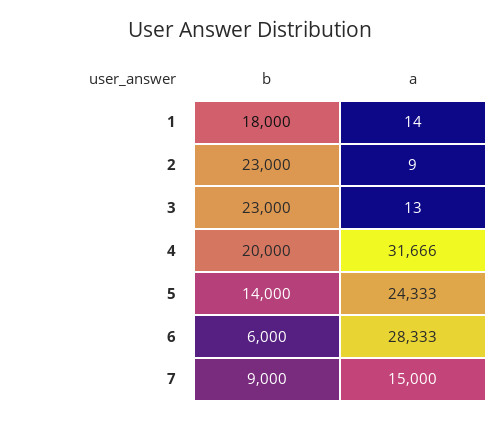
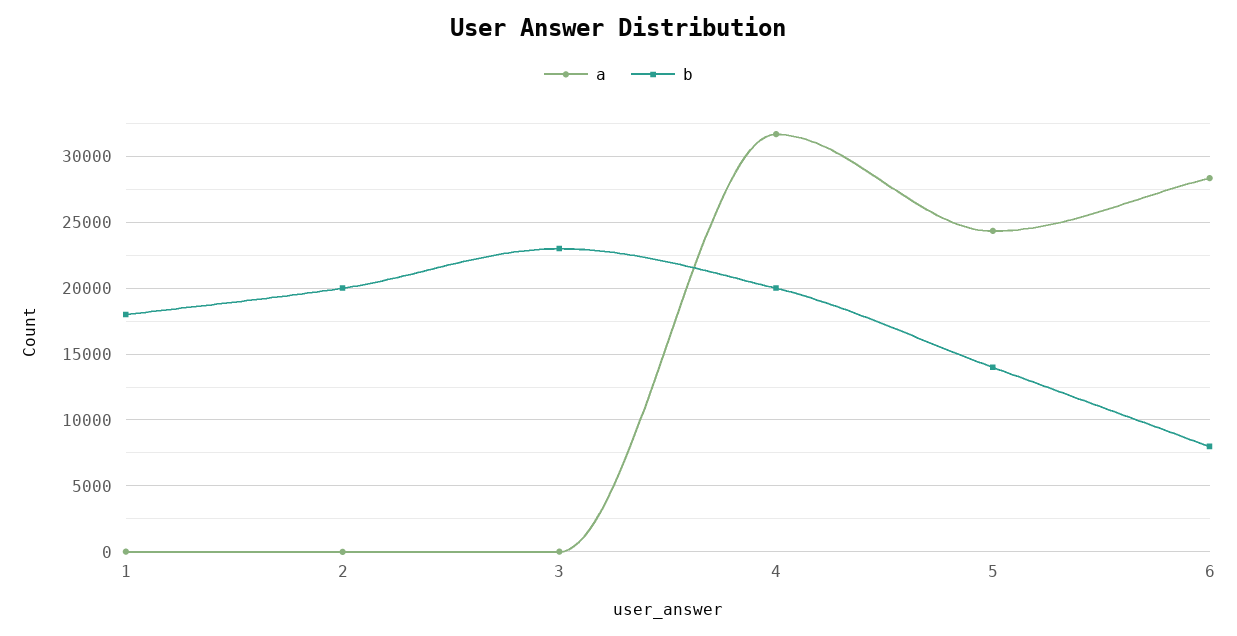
  {
    "b": {
      "1": 18000,
-     "2": 23000,
+     "2": 20000,
      "3": 23000,
      "4": 20000,
      "5": 14000,
-     "6": 6000,
+     "6": 8000
-     "7": 9000
    },
    "a": {
      "1": 14,
      "2": 9,
      "3": 13,
      "4": 31666,
      "5": 24333,
-     "6": 28333,
+     "6": 28333
-     "7": 15000
    }
  }

